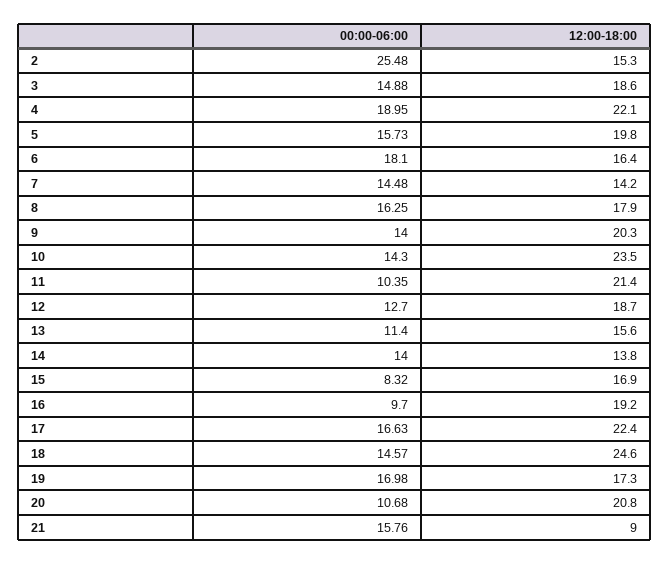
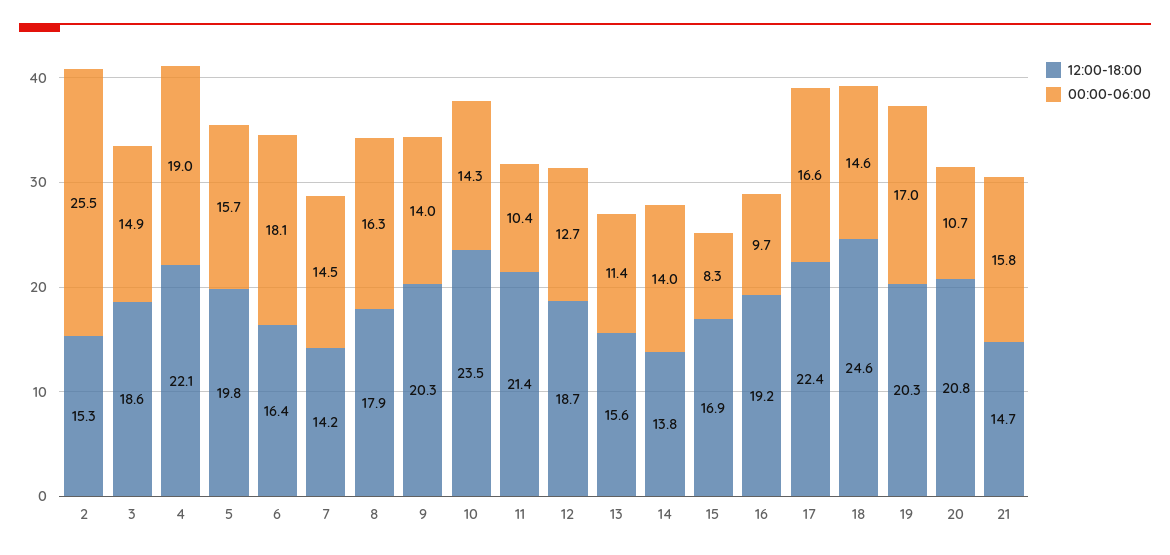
  {
    "00:00-06:00": {
      "2": 25.48,
      "3": 14.88,
      "4": 18.95,
      "5": 15.73,
      "6": 18.1,
      "7": 14.48,
      "8": 16.25,
      "9": 14,
      "10": 14.3,
      "11": 10.35,
      "12": 12.7,
      "13": 11.4,
      "14": 14,
      "15": 8.32,
      "16": 9.7,
      "17": 16.63,
      "18": 14.57,
      "19": 16.98,
      "20": 10.68,
      "21": 15.76
    },
    "12:00-18:00": {
      "2": 15.3,
      "3": 18.6,
      "4": 22.1,
      "5": 19.8,
      "6": 16.4,
      "7": 14.2,
      "8": 17.9,
      "9": 20.3,
      "10": 23.5,
      "11": 21.4,
      "12": 18.7,
      "13": 15.6,
      "14": 13.8,
      "15": 16.9,
      "16": 19.2,
      "17": 22.4,
      "18": 24.6,
-     "19": 17.3,
+     "19": 20.3,
      "20": 20.8,
-     "21": 9
+     "21": 14.7
    }
  }

